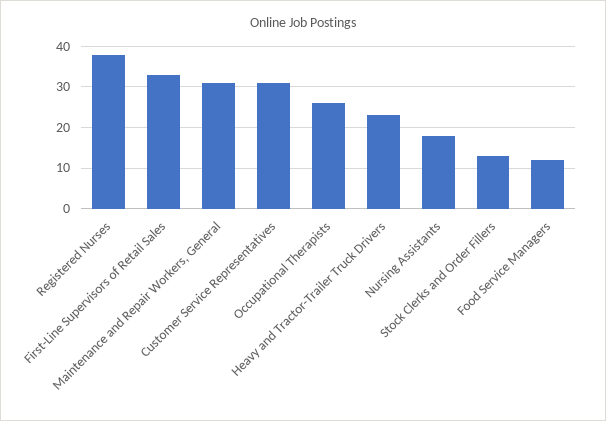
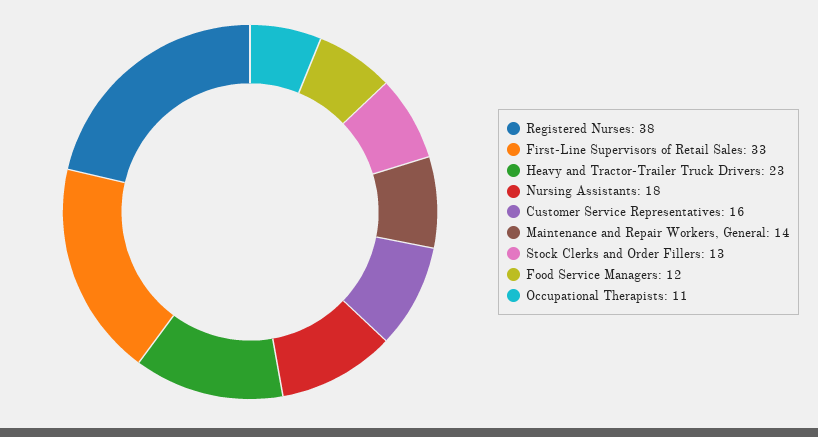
  {
    "Registered Nurses": 38,
    "First-Line Supervisors of Retail Sales": 33,
-   "Maintenance and Repair Workers, General": 30,
+   "Maintenance and Repair Workers, General": 14,
-   "Customer Service Representatives": 30,
+   "Customer Service Representatives": 16,
-   "Occupational Therapists": 25,
+   "Occupational Therapists": 11,
    "Heavy and Tractor-Trailer Truck Drivers": 23,
    "Nursing Assistants": 18,
    "Stock Clerks and Order Fillers": 13,
    "Food Service Managers": 12
  }

